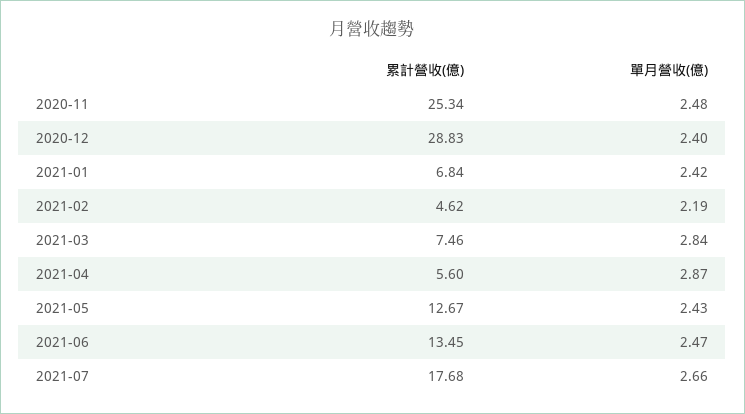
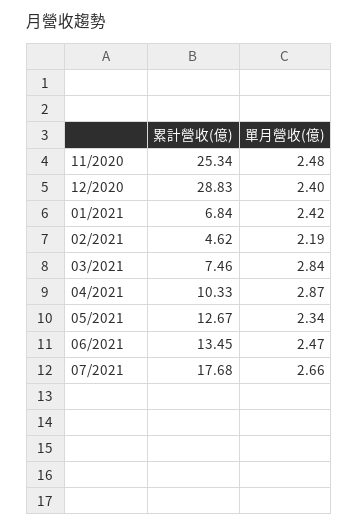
  {
    "累計營收(億)": {
      "2020-11": 25.34,
      "2020-12": 28.83,
      "2021-01": 6.84,
      "2021-02": 4.62,
      "2021-03": 7.46,
-     "2021-04": 5.6,
+     "2021-04": 10.33,
      "2021-05": 12.67,
      "2021-06": 13.45,
      "2021-07": 17.68
    },
    "單月營收(億)": {
      "2020-11": 2.48,
      "2020-12": 2.4,
      "2021-01": 2.42,
      "2021-02": 2.19,
      "2021-03": 2.84,
      "2021-04": 2.87,
-     "2021-05": 2.43,
+     "2021-05": 2.34,
      "2021-06": 2.47,
      "2021-07": 2.66
    }
  }

